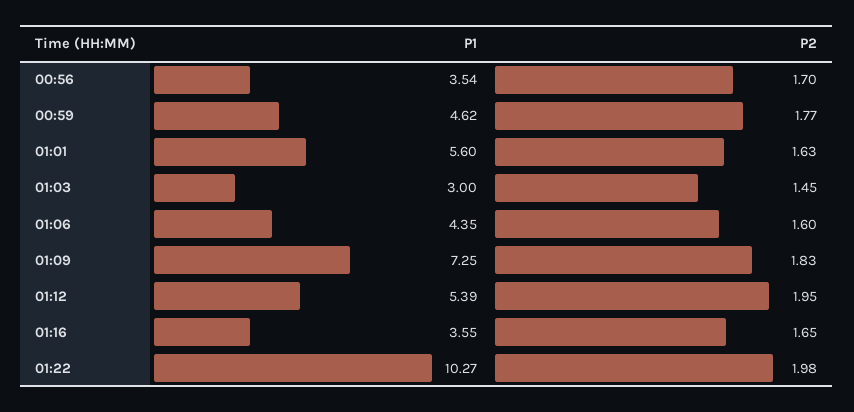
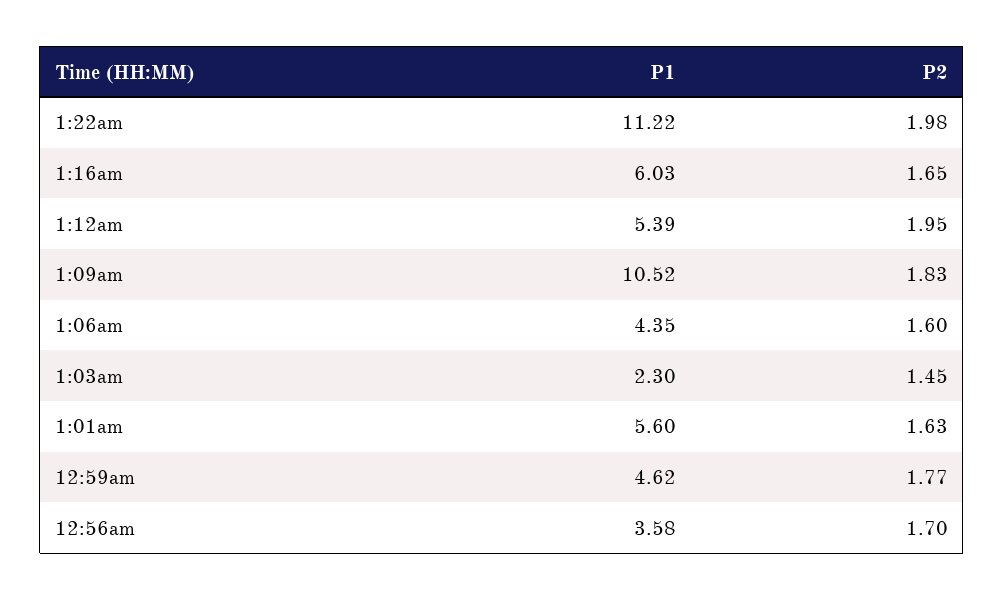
  {
    "P1": {
-     "00:56": 3.54,
+     "00:56": 3.58,
      "00:59": 4.62,
      "01:01": 5.6,
-     "01:03": 3,
+     "01:03": 2.3,
      "01:06": 4.35,
-     "01:09": 7.25,
+     "01:09": 10.52,
      "01:12": 5.39,
-     "01:16": 3.55,
+     "01:16": 6.03,
-     "01:22": 10.27
+     "01:22": 11.22
    },
    "P2": {
      "00:56": 1.7,
      "00:59": 1.77,
      "01:01": 1.63,
      "01:03": 1.45,
      "01:06": 1.6,
      "01:09": 1.83,
      "01:12": 1.95,
      "01:16": 1.65,
      "01:22": 1.98
    }
  }

